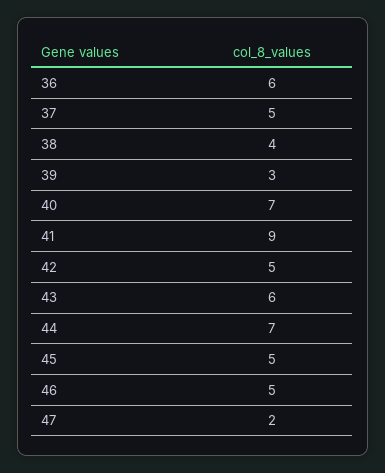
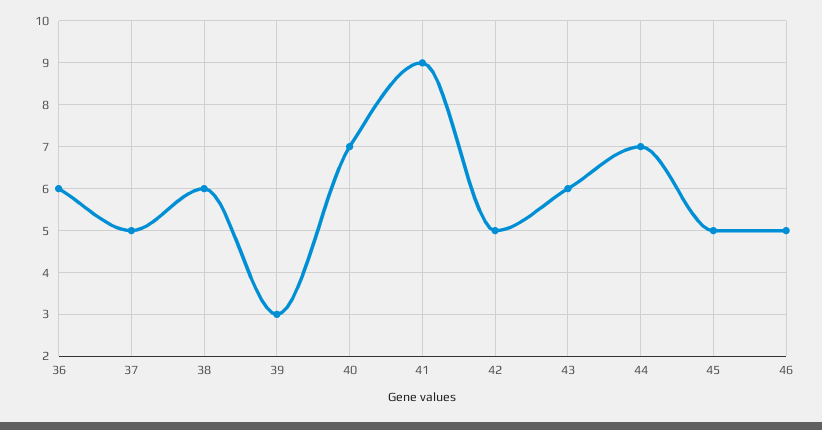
  {
    "36": 6,
    "37": 5,
-   "38": 4,
+   "38": 6,
    "39": 3,
    "40": 7,
    "41": 9,
    "42": 5,
    "43": 6,
    "44": 7,
    "45": 5,
-   "46": 5,
+   "46": 5
-   "47": 2
  }

